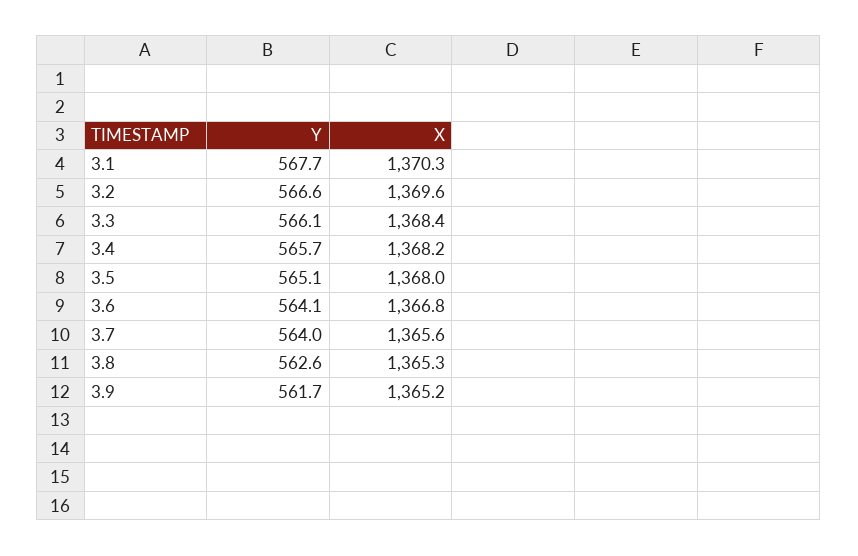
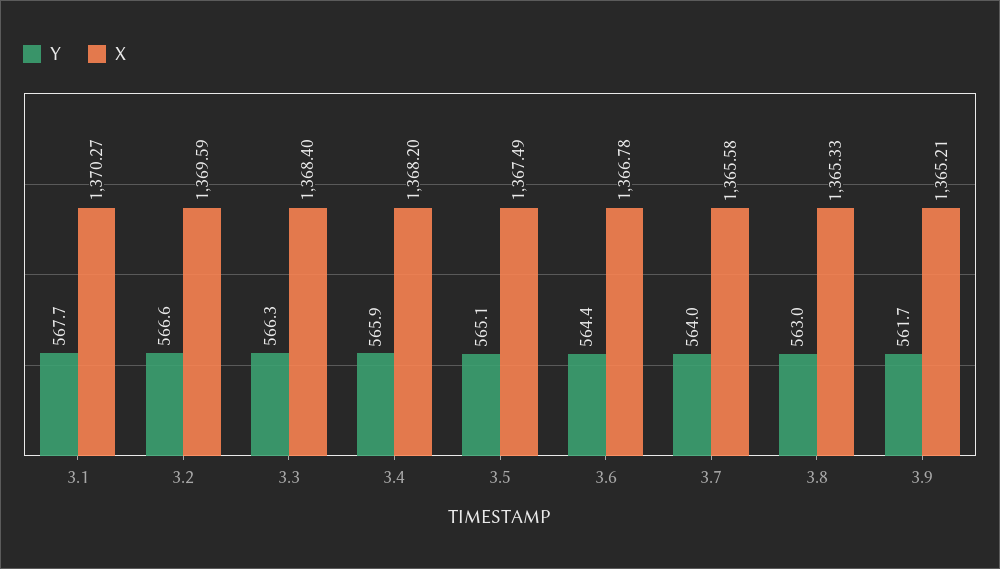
  {
    "Y": {
      "3.1": 567.7,
      "3.2": 566.6,
-     "3.3": 566.1,
+     "3.3": 566.3,
-     "3.4": 565.7,
+     "3.4": 565.9,
      "3.5": 565.1,
-     "3.6": 564.1,
+     "3.6": 564.4,
      "3.7": 564,
-     "3.8": 562.6,
+     "3.8": 563,
      "3.9": 561.7
    },
    "X": {
      "3.1": 1370.27,
      "3.2": 1369.59,
      "3.3": 1368.4,
      "3.4": 1368.2,
-     "3.5": 1368,
+     "3.5": 1367.49,
      "3.6": 1366.78,
      "3.7": 1365.58,
      "3.8": 1365.33,
      "3.9": 1365.21
    }
  }

